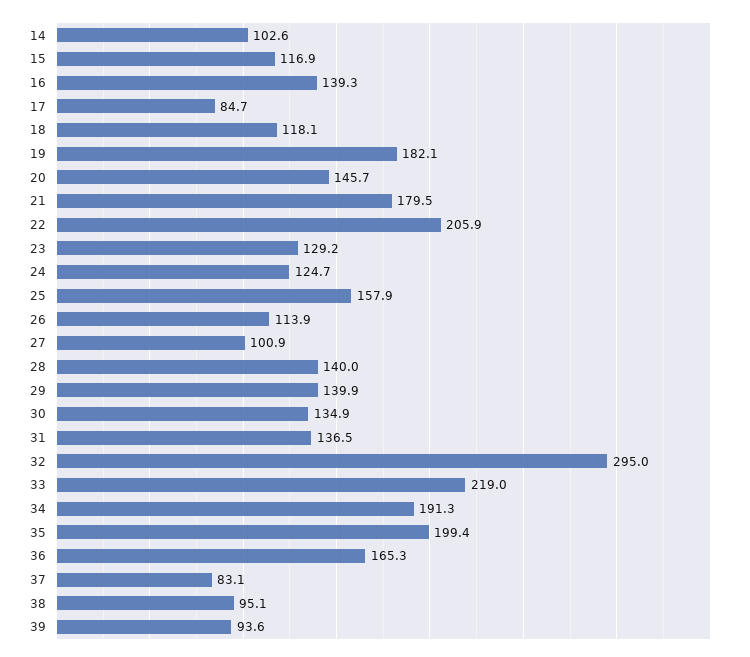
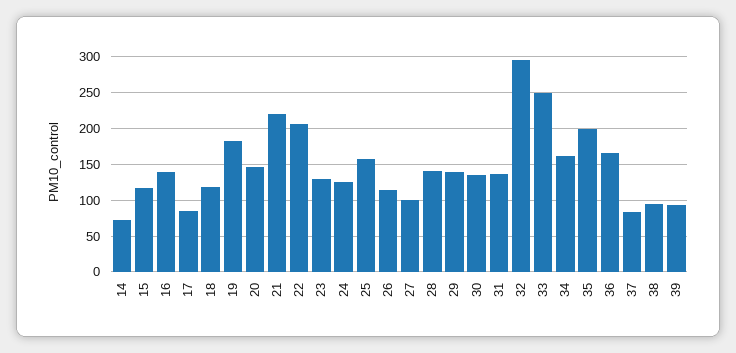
  {
-   "14": 102.6,
+   "14": 70,
    "15": 116.9,
    "16": 139.3,
    "17": 84.7,
    "18": 118.1,
    "19": 182.1,
    "20": 145.7,
-   "21": 179.5,
+   "21": 220,
    "22": 205.9,
    "23": 129.2,
    "24": 124.7,
    "25": 157.9,
    "26": 113.9,
    "27": 100.9,
    "28": 140,
    "29": 139.9,
    "30": 134.9,
    "31": 136.5,
    "32": 295,
-   "33": 219,
+   "33": 250,
-   "34": 191.3,
+   "34": 160,
    "35": 199.4,
    "36": 165.3,
    "37": 83.1,
    "38": 95.1,
    "39": 93.6
  }

